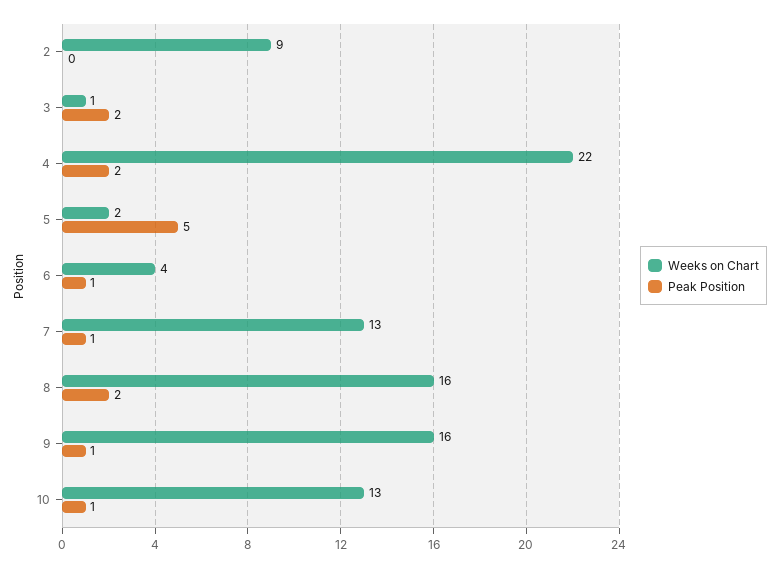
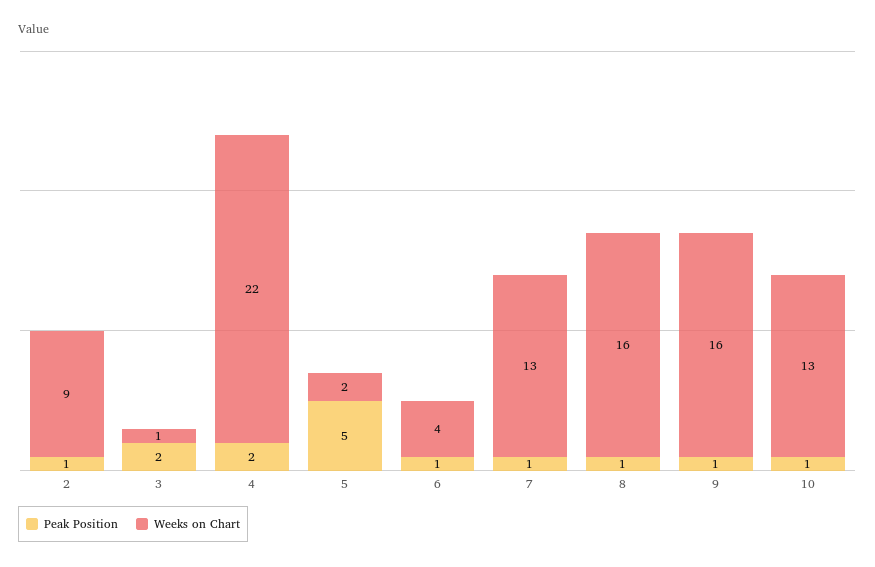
  {
    "Weeks on Chart": {
      "2": 9,
      "3": 1,
      "4": 22,
      "5": 2,
      "6": 4,
      "7": 13,
      "8": 16,
      "9": 16,
      "10": 13
    },
    "Peak Position": {
-     "2": 0,
+     "2": 1,
      "3": 2,
      "4": 2,
      "5": 5,
      "6": 1,
      "7": 1,
-     "8": 2,
+     "8": 1,
      "9": 1,
      "10": 1
    }
  }

